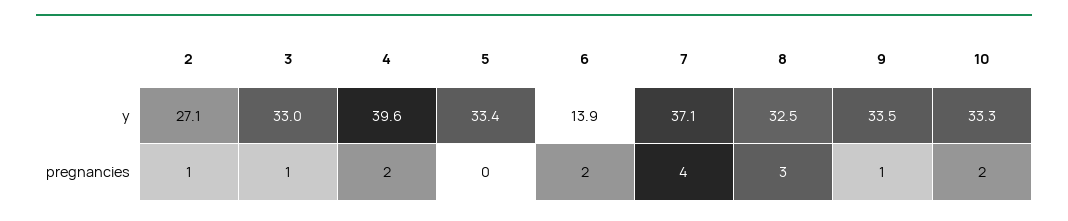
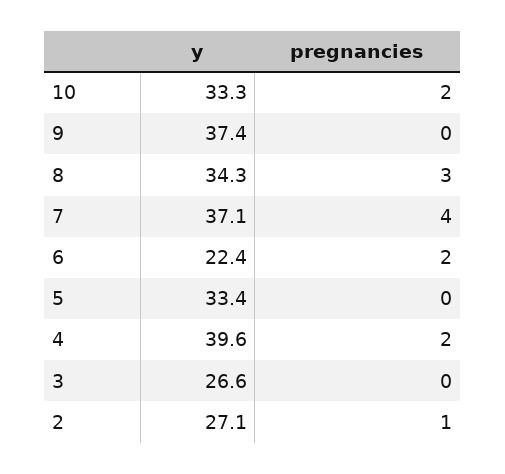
  {
    "2": {
      "y": 27.1,
      "pregnancies": 1
    },
    "3": {
-     "y": 33,
+     "y": 26.6,
-     "pregnancies": 1
+     "pregnancies": 0
    },
    "4": {
      "y": 39.6,
      "pregnancies": 2
    },
    "5": {
      "y": 33.4,
      "pregnancies": 0
    },
    "6": {
-     "y": 13.9,
+     "y": 22.4,
      "pregnancies": 2
    },
    "7": {
      "y": 37.1,
      "pregnancies": 4
    },
    "8": {
-     "y": 32.5,
+     "y": 34.3,
      "pregnancies": 3
    },
    "9": {
-     "y": 33.5,
+     "y": 37.4,
-     "pregnancies": 1
+     "pregnancies": 0
    },
    "10": {
      "y": 33.3,
      "pregnancies": 2
    }
  }

